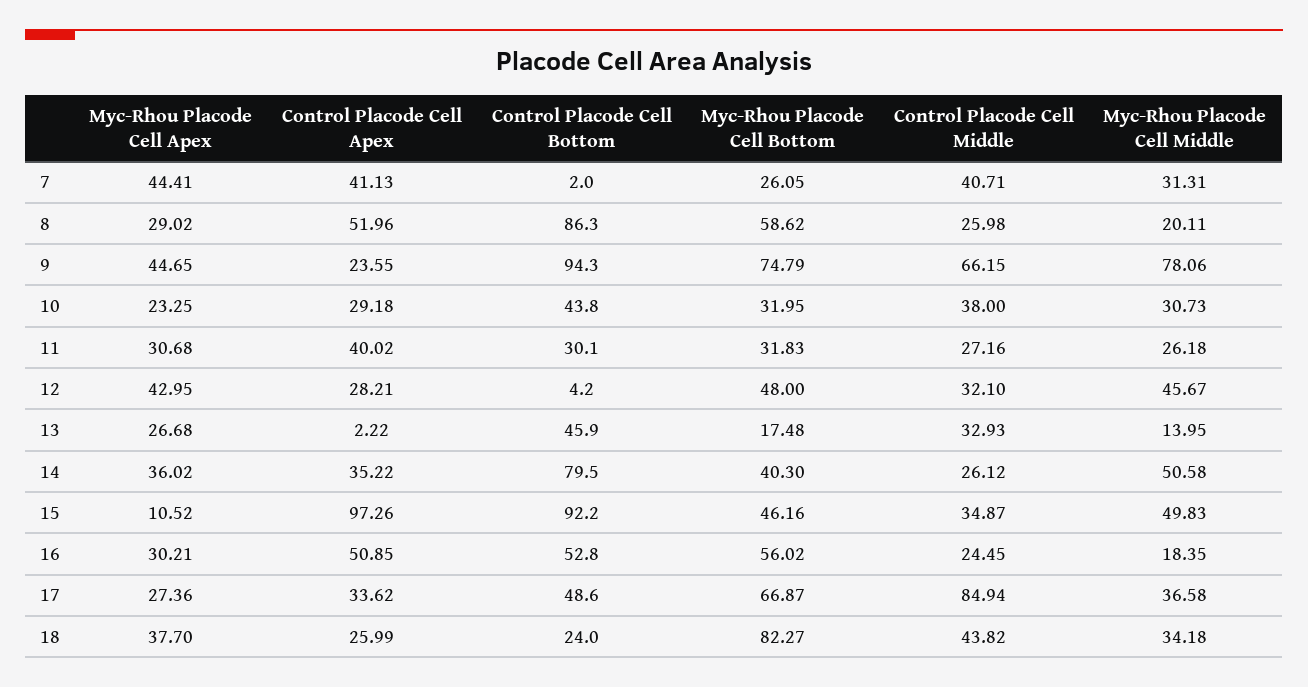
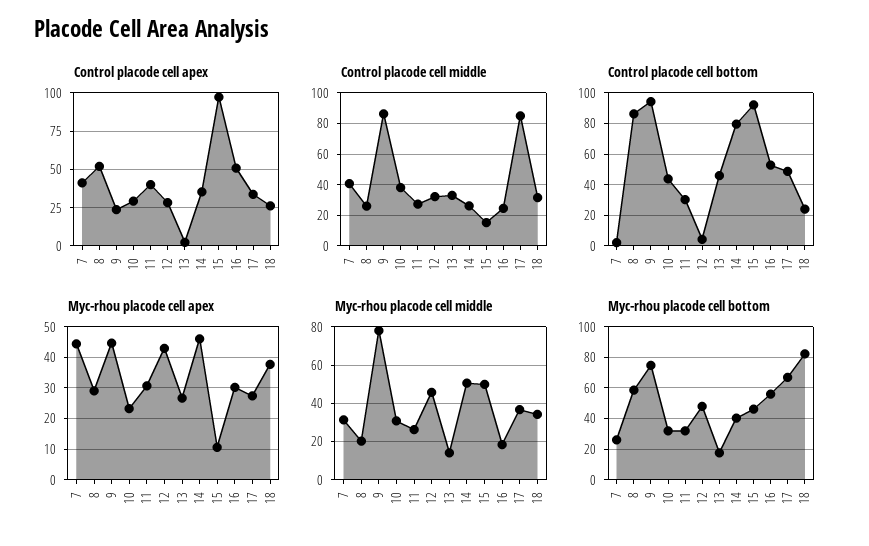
  {
    "Myc-Rhou Placode Cell Apex": {
      "7": 44.41,
      "8": 29.02,
      "9": 44.65,
      "10": 23.25,
      "11": 30.68,
      "12": 42.95,
      "13": 26.68,
-     "14": 36.02,
+     "14": 46,
      "15": 10.52,
      "16": 30.21,
      "17": 27.36,
      "18": 37.7
    },
    "Control Placode Cell Apex": {
      "7": 41.13,
      "8": 51.96,
      "9": 23.55,
      "10": 29.18,
      "11": 40.02,
      "12": 28.21,
      "13": 2.22,
      "14": 35.22,
      "15": 97.26,
      "16": 50.85,
      "17": 33.62,
      "18": 25.99
    },
    "Control Placode Cell Bottom": {
      "7": 2,
      "8": 86.3,
      "9": 94.3,
      "10": 43.8,
      "11": 30.1,
      "12": 4.2,
      "13": 45.9,
      "14": 79.5,
      "15": 92.2,
      "16": 52.8,
      "17": 48.6,
      "18": 24
    },
    "Myc-Rhou Placode Cell Bottom": {
      "7": 26.05,
      "8": 58.62,
      "9": 74.79,
      "10": 31.95,
      "11": 31.83,
      "12": 48,
      "13": 17.48,
      "14": 40.3,
      "15": 46.16,
      "16": 56.02,
      "17": 66.87,
      "18": 82.27
    },
    "Control Placode Cell Middle": {
      "7": 40.71,
      "8": 25.98,
-     "9": 66.15,
+     "9": 85,
      "10": 38,
      "11": 27.16,
      "12": 32.1,
      "13": 32.93,
      "14": 26.12,
-     "15": 34.87,
+     "15": 15,
      "16": 24.45,
      "17": 84.94,
-     "18": 43.82
+     "18": 30
    },
    "Myc-Rhou Placode Cell Middle": {
      "7": 31.31,
      "8": 20.11,
      "9": 78.06,
      "10": 30.73,
      "11": 26.18,
      "12": 45.67,
      "13": 13.95,
      "14": 50.58,
      "15": 49.83,
      "16": 18.35,
      "17": 36.58,
      "18": 34.18
    }
  }

